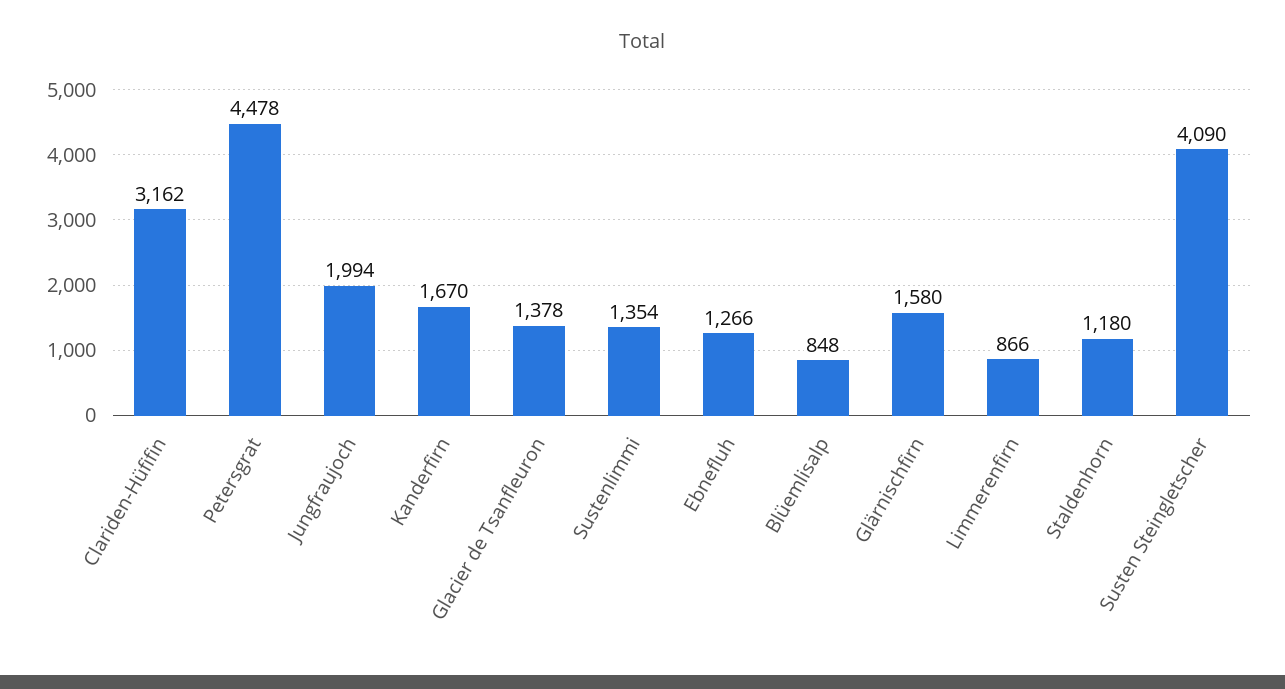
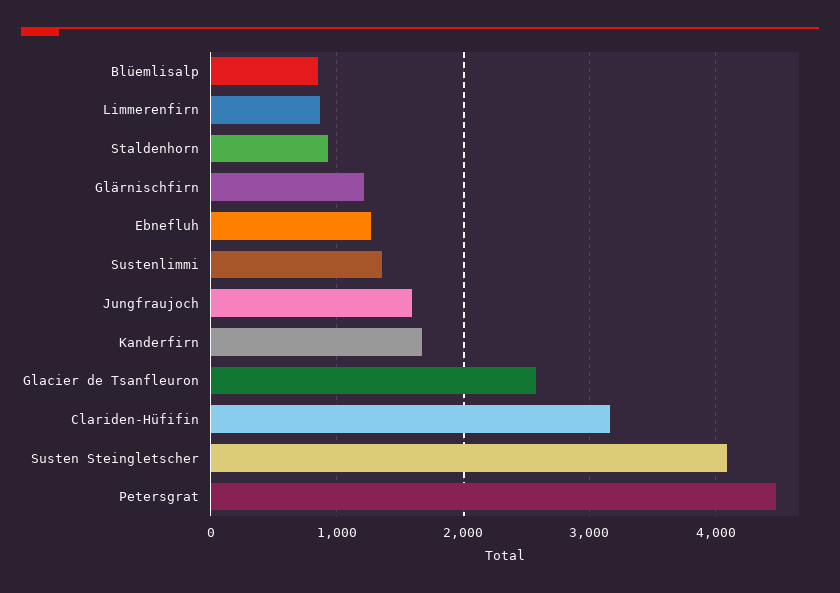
  {
    "Clariden-Hüfifin": 3162,
    "Petersgrat": 4478,
-   "Jungfraujoch": 1994,
+   "Jungfraujoch": 1600,
    "Kanderfirn": 1670,
-   "Glacier de Tsanfleuron": 1378,
+   "Glacier de Tsanfleuron": 2600,
    "Sustenlimmi": 1354,
    "Ebnefluh": 1266,
    "Blüemlisalp": 848,
-   "Glärnischfirn": 1580,
+   "Glärnischfirn": 1200,
    "Limmerenfirn": 866,
-   "Staldenhorn": 1180,
+   "Staldenhorn": 900,
    "Susten Steingletscher": 4090
  }

